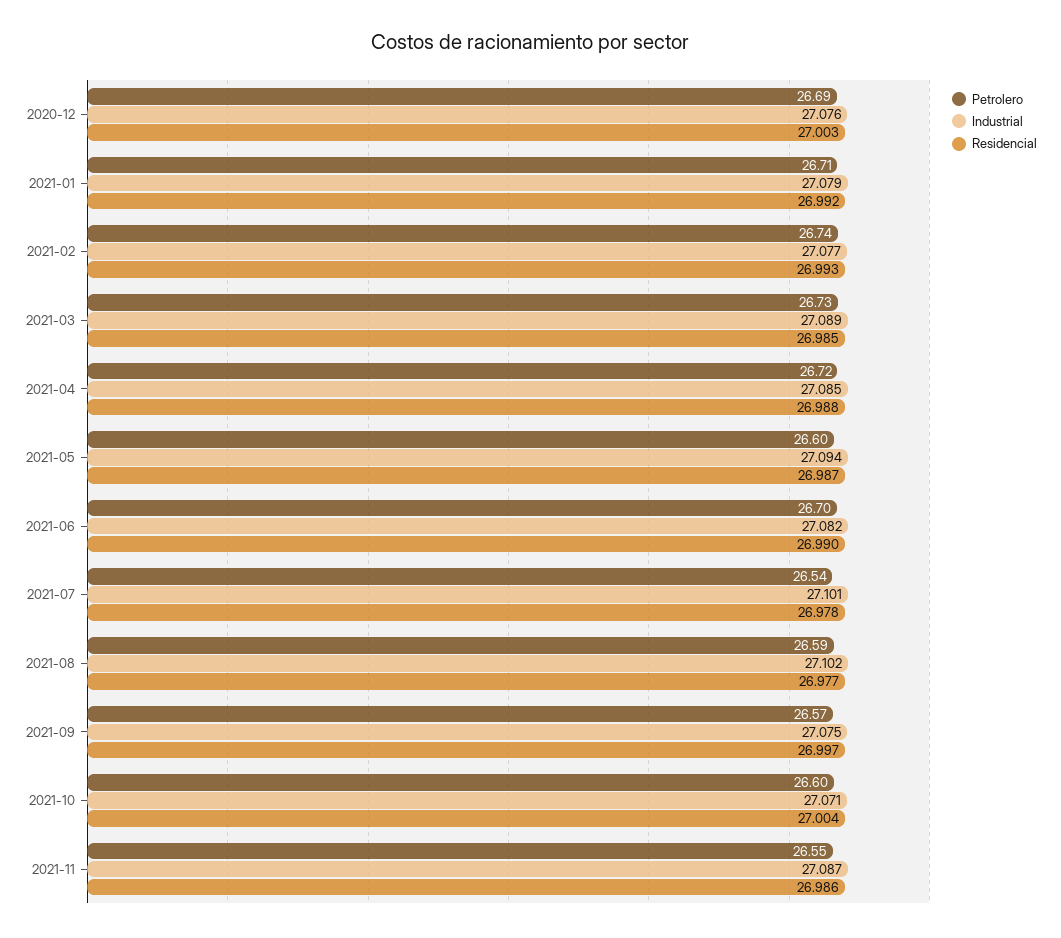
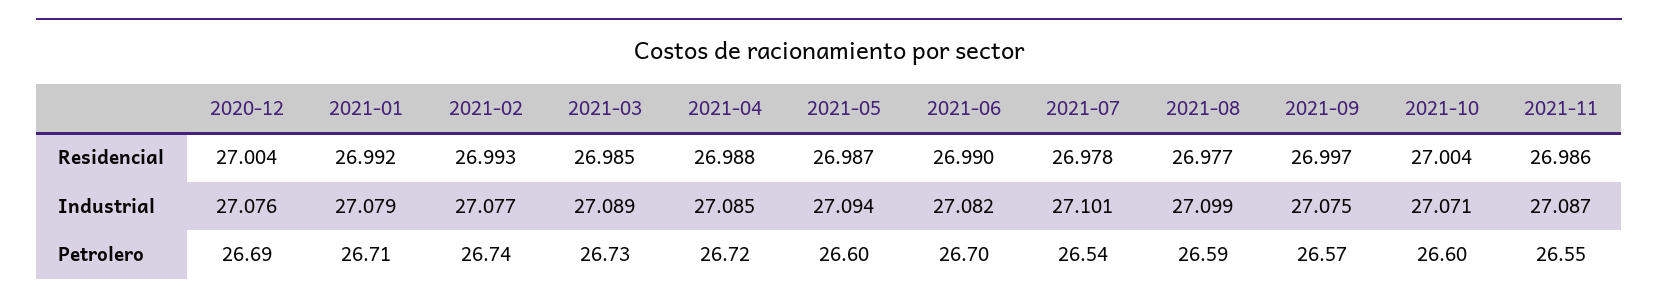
  {
    "Petrolero": {
      "2020-12": 26.69,
      "2021-01": 26.71,
      "2021-02": 26.74,
      "2021-03": 26.73,
      "2021-04": 26.72,
      "2021-05": 26.6,
      "2021-06": 26.7,
      "2021-07": 26.54,
      "2021-08": 26.59,
      "2021-09": 26.57,
      "2021-10": 26.6,
      "2021-11": 26.55
    },
    "Industrial": {
      "2020-12": 27.076,
      "2021-01": 27.079,
      "2021-02": 27.077,
      "2021-03": 27.089,
      "2021-04": 27.085,
      "2021-05": 27.094,
      "2021-06": 27.082,
      "2021-07": 27.101,
-     "2021-08": 27.102,
+     "2021-08": 27.099,
      "2021-09": 27.075,
      "2021-10": 27.071,
      "2021-11": 27.087
    },
    "Residencial": {
-     "2020-12": 27.003,
+     "2020-12": 27.004,
      "2021-01": 26.992,
      "2021-02": 26.993,
      "2021-03": 26.985,
      "2021-04": 26.988,
      "2021-05": 26.987,
      "2021-06": 26.99,
      "2021-07": 26.978,
      "2021-08": 26.977,
      "2021-09": 26.997,
      "2021-10": 27.004,
      "2021-11": 26.986
    }
  }

